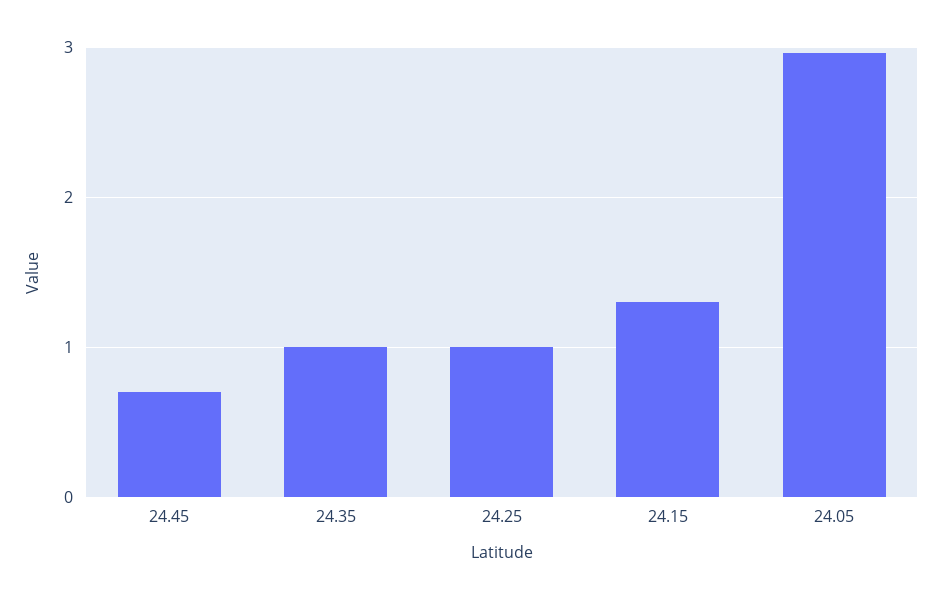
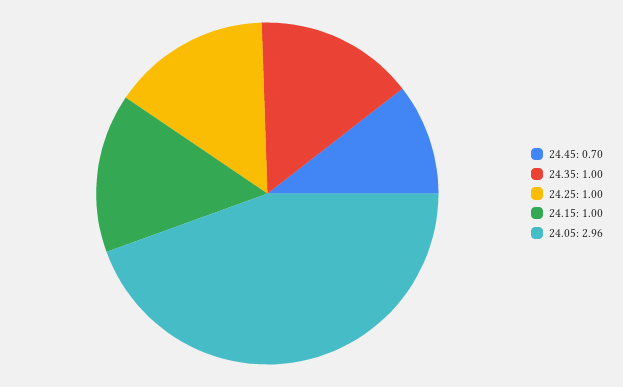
  {
    "24.45": 0.7,
    "24.35": 1,
    "24.25": 1,
-   "24.15": 1.3,
+   "24.15": 1,
    "24.05": 2.96
  }

